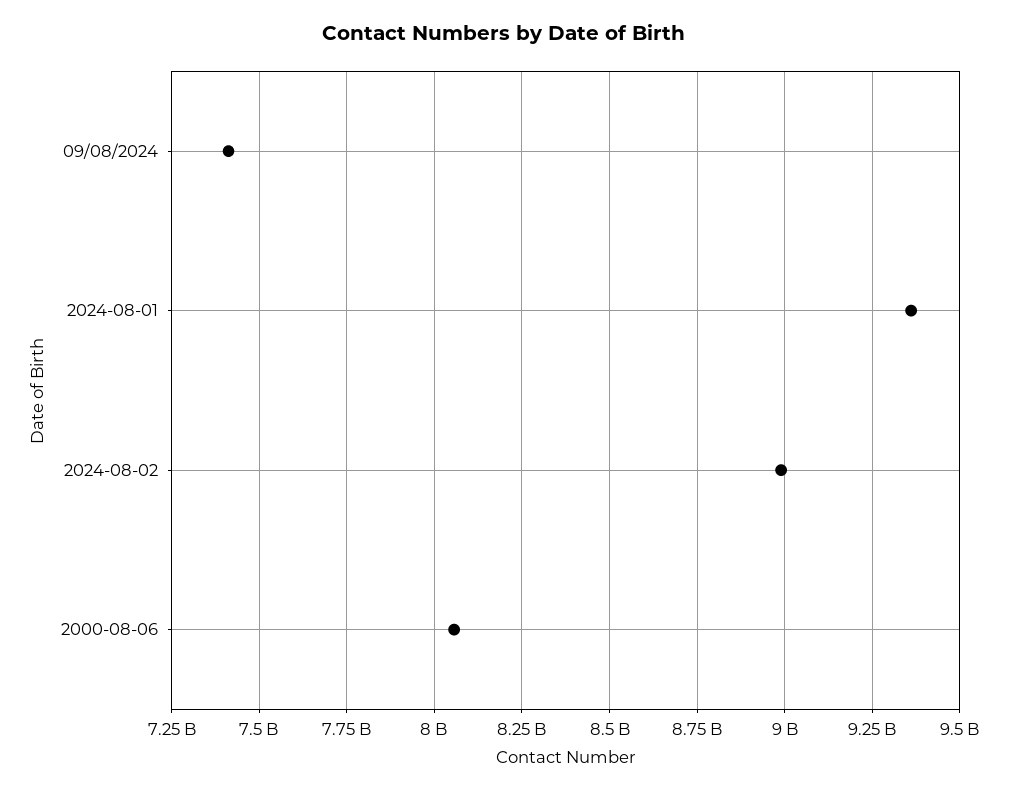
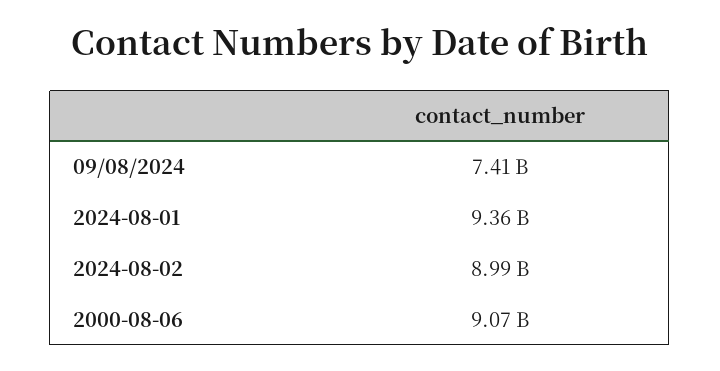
  {
    "09/08/2024": 7410000000,
    "2024-08-01": 9360000000,
    "2024-08-02": 8990000000,
-   "2000-08-06": 8050000000
+   "2000-08-06": 9070000000
  }

